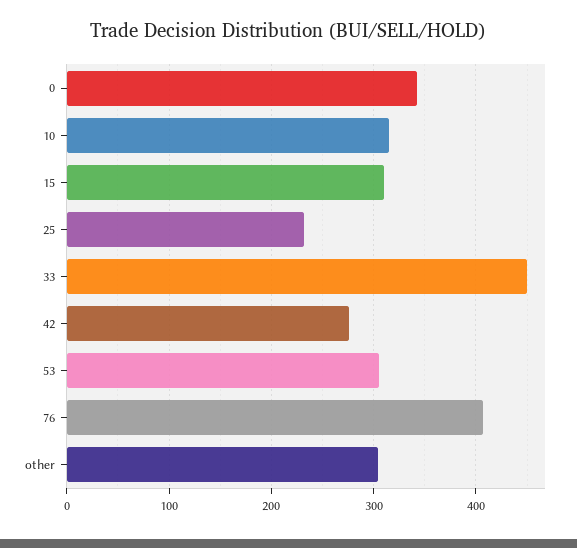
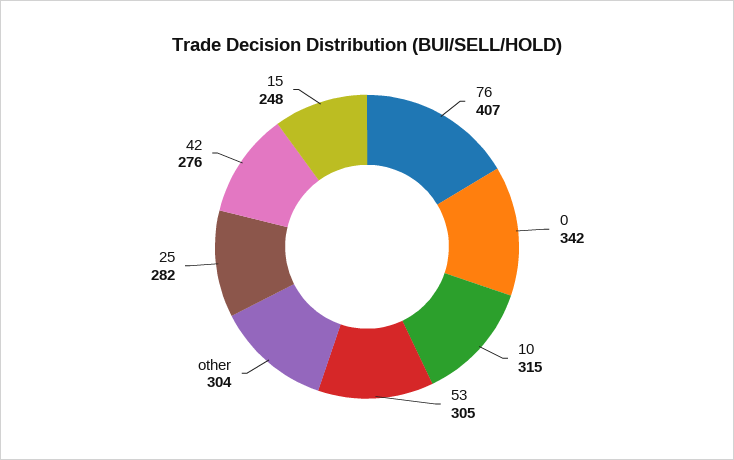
  {
    "0": 342,
    "10": 315,
-   "15": 310,
+   "15": 248,
-   "25": 230,
+   "25": 282,
-   "33": 450,
    "42": 276,
    "53": 305,
    "76": 407,
    "other": 304
  }

